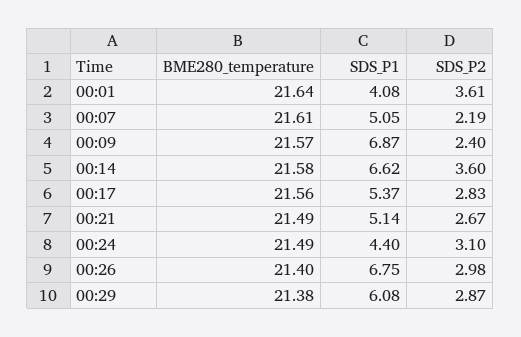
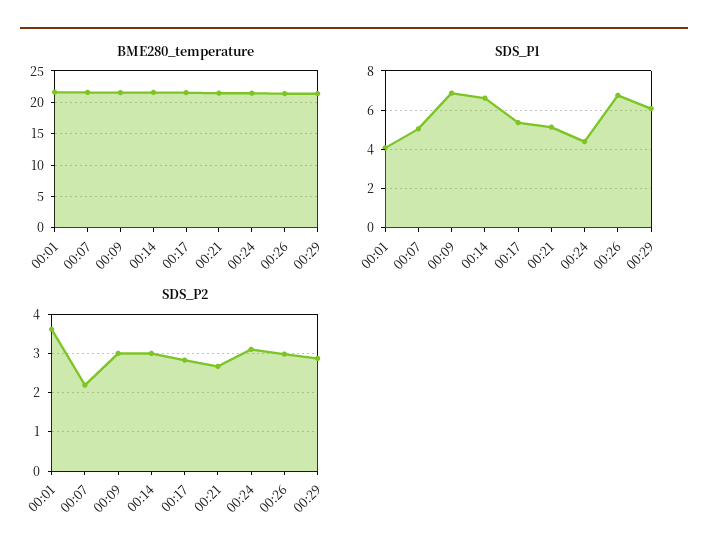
  {
    "BME280_temperature": {
      "00:01": 21.64,
      "00:07": 21.61,
      "00:09": 21.57,
      "00:14": 21.58,
      "00:17": 21.56,
      "00:21": 21.49,
      "00:24": 21.49,
      "00:26": 21.4,
      "00:29": 21.38
    },
    "SDS_P1": {
      "00:01": 4.08,
      "00:07": 5.05,
      "00:09": 6.87,
      "00:14": 6.62,
      "00:17": 5.37,
      "00:21": 5.14,
      "00:24": 4.4,
      "00:26": 6.75,
      "00:29": 6.08
    },
    "SDS_P2": {
      "00:01": 3.61,
      "00:07": 2.19,
-     "00:09": 2.4,
+     "00:09": 3,
-     "00:14": 3.6,
+     "00:14": 3,
      "00:17": 2.83,
      "00:21": 2.67,
      "00:24": 3.1,
      "00:26": 2.98,
      "00:29": 2.87
    }
  }

